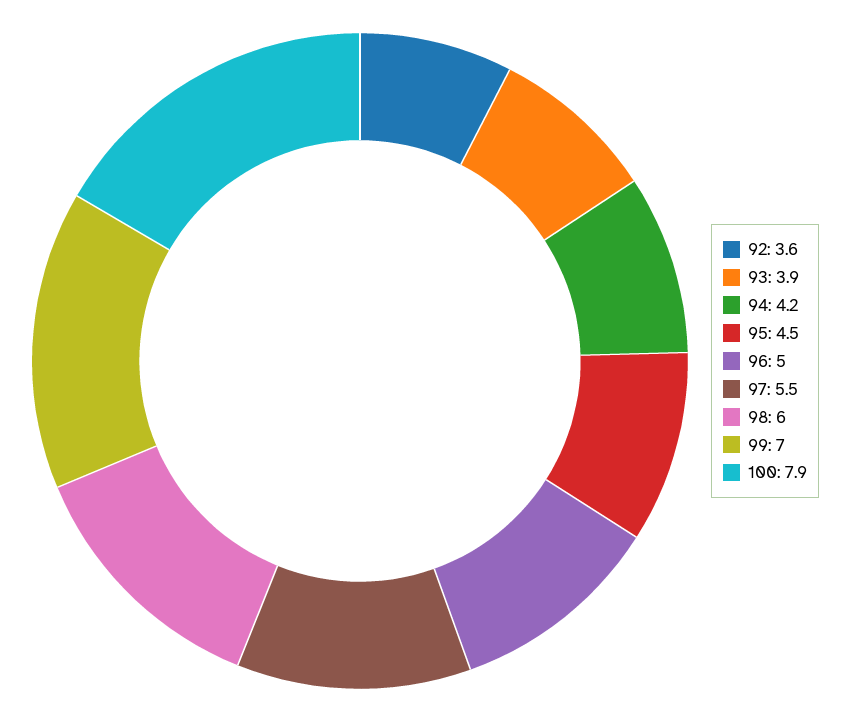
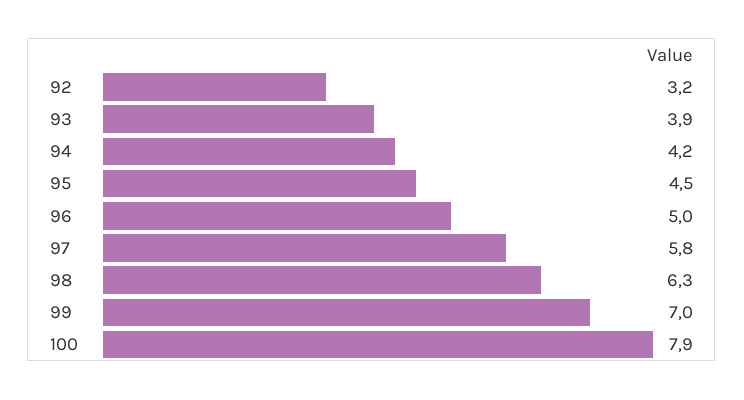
  {
-   "92": 3.6,
+   "92": 3.2,
    "93": 3.9,
    "94": 4.2,
    "95": 4.5,
    "96": 5,
-   "97": 5.5,
+   "97": 5.8,
-   "98": 6,
+   "98": 6.3,
    "99": 7,
    "100": 7.9
  }

